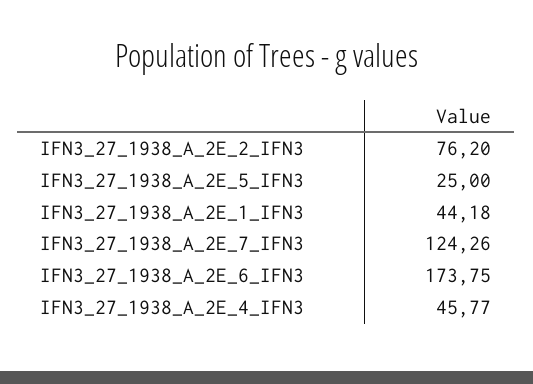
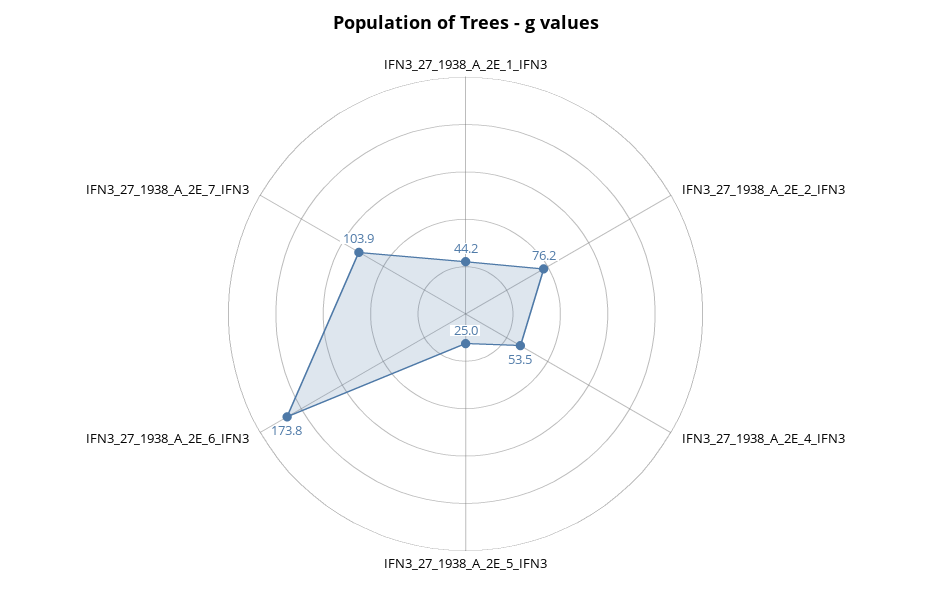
  {
    "IFN3_27_1938_A_2E_2_IFN3": 76.2,
    "IFN3_27_1938_A_2E_5_IFN3": 25,
    "IFN3_27_1938_A_2E_1_IFN3": 44.18,
-   "IFN3_27_1938_A_2E_7_IFN3": 124.26,
+   "IFN3_27_1938_A_2E_7_IFN3": 103.9,
    "IFN3_27_1938_A_2E_6_IFN3": 173.75,
-   "IFN3_27_1938_A_2E_4_IFN3": 45.77
+   "IFN3_27_1938_A_2E_4_IFN3": 53.5
  }

